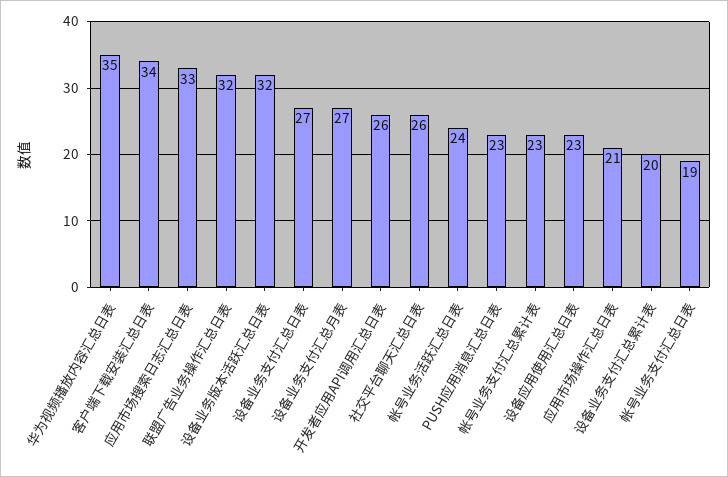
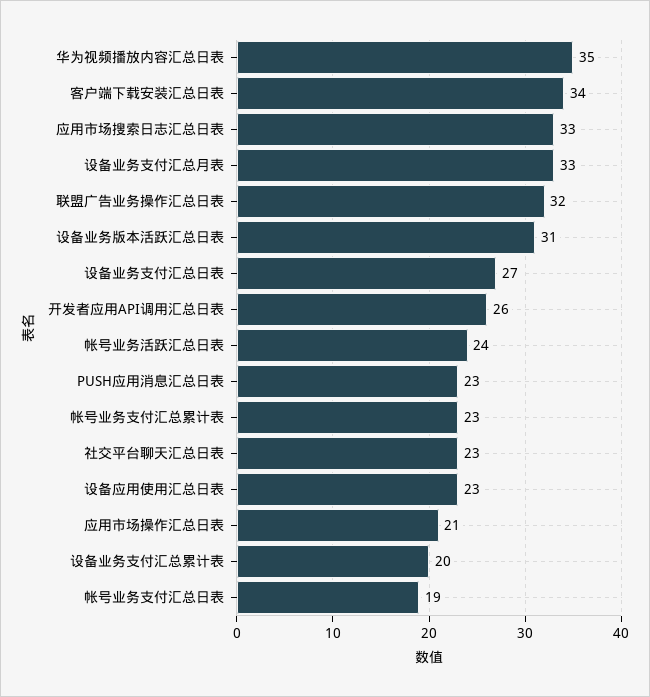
  {
    "华为视频播放内容汇总日表": 35,
    "客户端下载安装汇总日表": 34,
    "应用市场搜索日志汇总日表": 33,
    "联盟广告业务操作汇总日表": 32,
-   "设备业务版本活跃汇总日表": 32,
+   "设备业务版本活跃汇总日表": 31,
    "设备业务支付汇总日表": 27,
-   "设备业务支付汇总月表": 27,
+   "设备业务支付汇总月表": 33,
    "开发者应用API调用汇总日表": 26,
-   "社交平台聊天汇总日表": 26,
+   "社交平台聊天汇总日表": 23,
    "帐号业务活跃汇总日表": 24,
    "PUSH应用消息汇总日表": 23,
    "帐号业务支付汇总累计表": 23,
    "设备应用使用汇总日表": 23,
    "应用市场操作汇总日表": 21,
    "设备业务支付汇总累计表": 20,
    "帐号业务支付汇总日表": 19
  }

